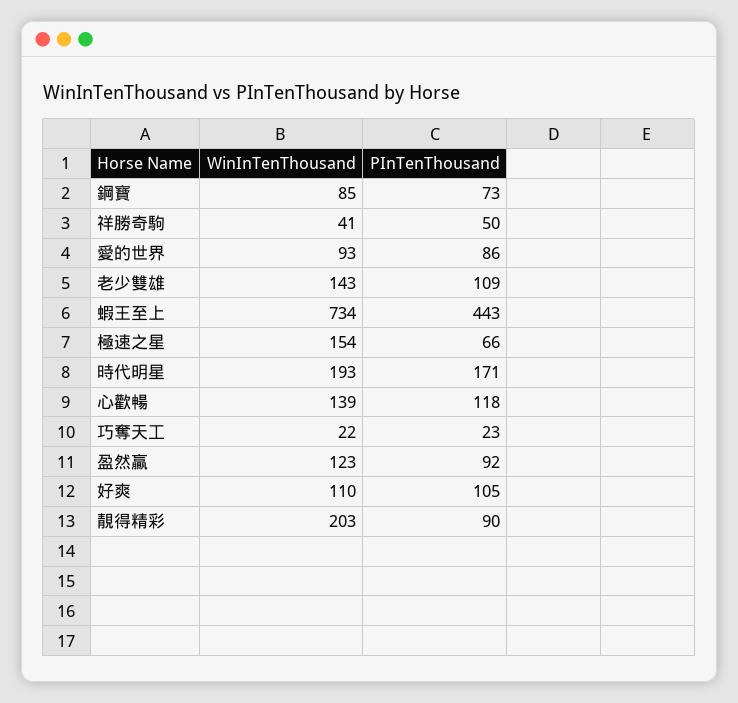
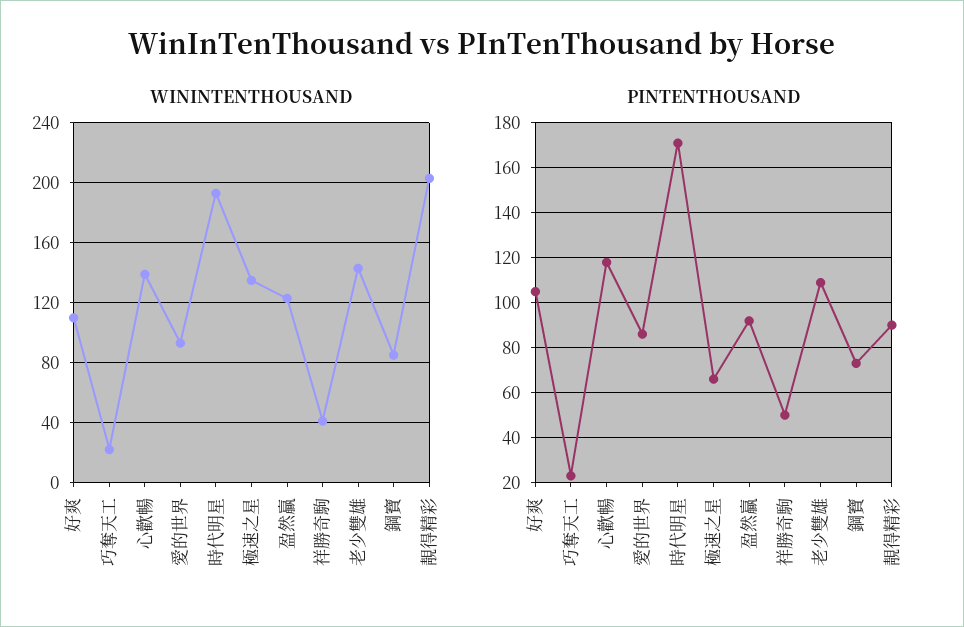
  {
    "WinInTenThousand": {
      "鋼寶": 85,
      "祥勝奇駒": 41,
      "愛的世界": 93,
      "老少雙雄": 143,
-     "蝦王至上": 734,
-     "極速之星": 154,
+     "極速之星": 135,
      "時代明星": 193,
      "心歡暢": 139,
      "巧奪天工": 22,
      "盈然贏": 123,
      "好爽": 110,
      "靚得精彩": 203
    },
    "PInTenThousand": {
      "鋼寶": 73,
      "祥勝奇駒": 50,
      "愛的世界": 86,
      "老少雙雄": 109,
-     "蝦王至上": 443,
      "極速之星": 66,
      "時代明星": 171,
      "心歡暢": 118,
      "巧奪天工": 23,
      "盈然贏": 92,
      "好爽": 105,
      "靚得精彩": 90
    }
  }

